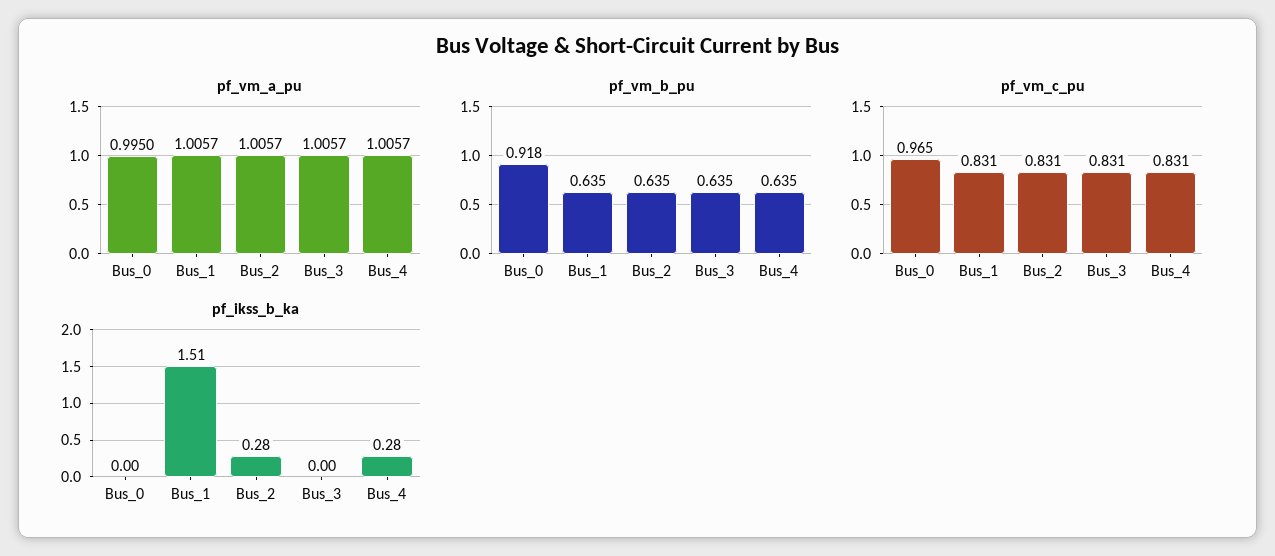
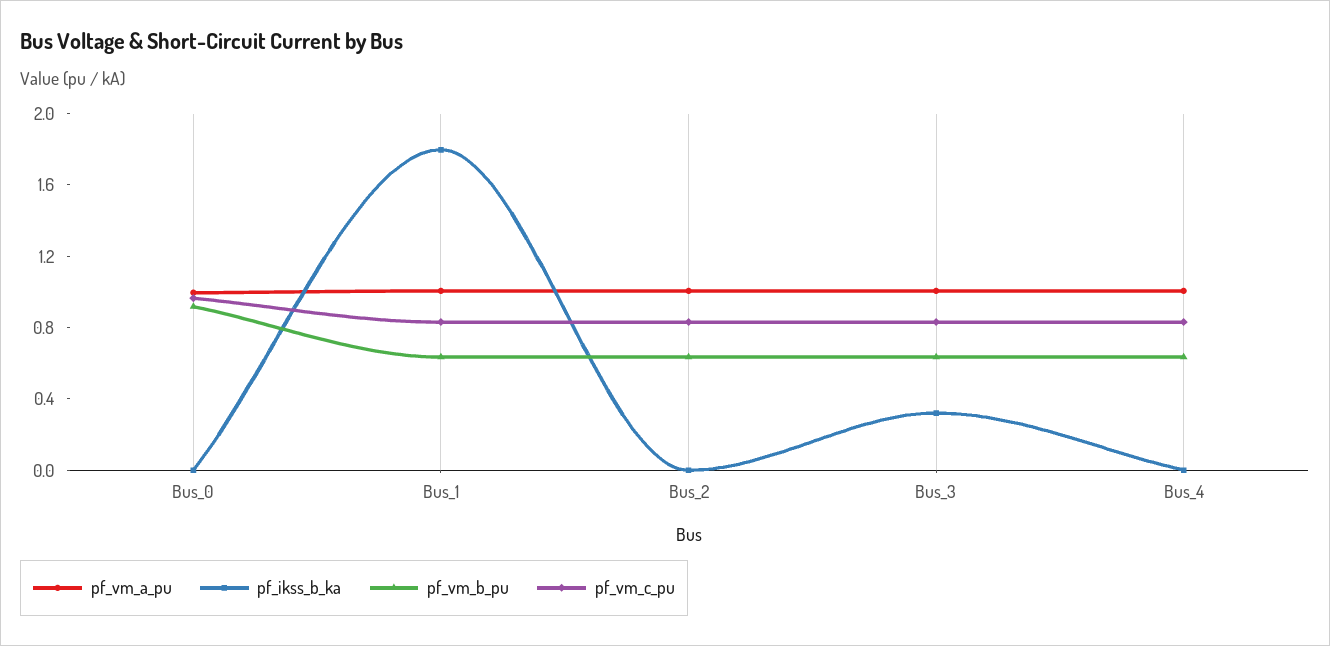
  {
    "pf_vm_a_pu": {
      "Bus_0": 0.995,
      "Bus_1": 1.0057,
      "Bus_2": 1.0057,
      "Bus_3": 1.0057,
      "Bus_4": 1.0057
    },
    "pf_vm_b_pu": {
      "Bus_0": 0.918,
      "Bus_1": 0.635,
      "Bus_2": 0.635,
      "Bus_3": 0.635,
      "Bus_4": 0.635
    },
    "pf_vm_c_pu": {
      "Bus_0": 0.965,
      "Bus_1": 0.831,
      "Bus_2": 0.831,
      "Bus_3": 0.831,
      "Bus_4": 0.831
    },
    "pf_ikss_b_ka": {
      "Bus_0": 0,
-     "Bus_1": 1.51,
+     "Bus_1": 1.8,
-     "Bus_2": 0.28,
+     "Bus_2": 0,
-     "Bus_3": 0,
+     "Bus_3": 0.3,
-     "Bus_4": 0.28
+     "Bus_4": 0
    }
  }

